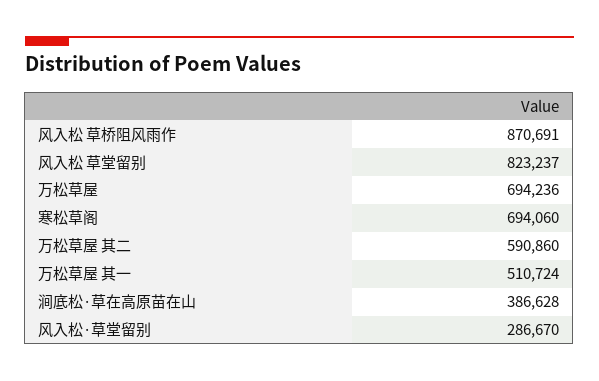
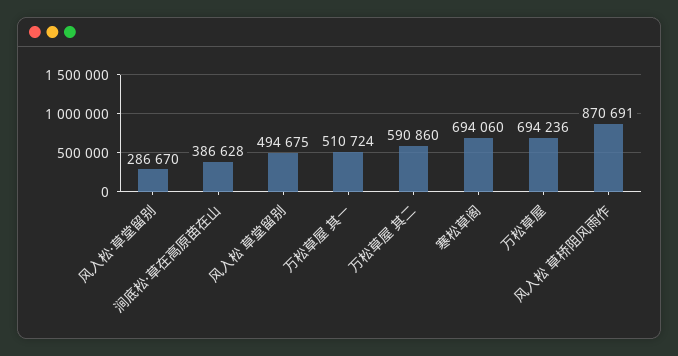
  {
    "风入松 草桥阻风雨作": 870691,
-   "风入松 草堂留别": 823237,
+   "风入松 草堂留别": 494675,
    "万松草屋": 694236,
    "寒松草阁": 694060,
    "万松草屋 其二": 590860,
    "万松草屋 其一": 510724,
    "涧底松·草在高原苗在山": 386628,
    "风入松·草堂留别": 286670
  }

